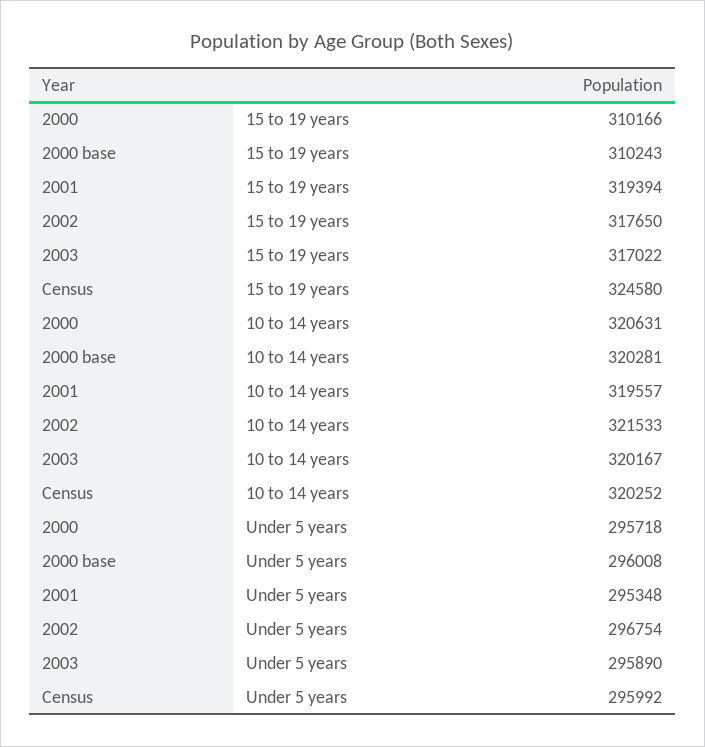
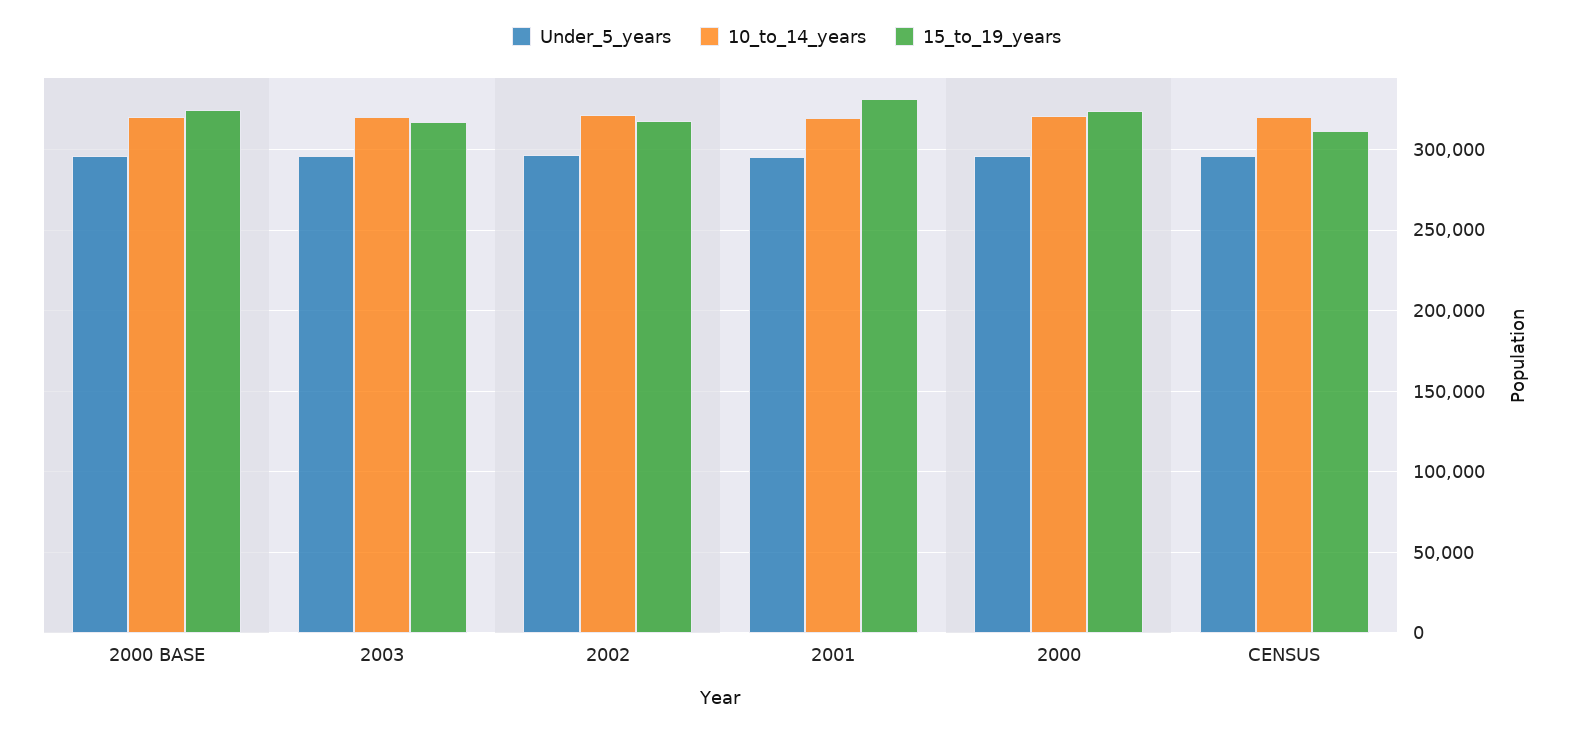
  {
    "15 to 19 years": {
-     "2000": 310166,
+     "2000": 325000,
-     "2000 base": 310243,
+     "2000 base": 325000,
-     "2001": 319394,
+     "2001": 330000,
      "2002": 317650,
      "2003": 317022,
-     "Census": 324580
+     "Census": 310000
    },
    "10 to 14 years": {
      "2000": 320631,
      "2000 base": 320281,
      "2001": 319557,
      "2002": 321533,
      "2003": 320167,
      "Census": 320252
    },
    "Under 5 years": {
      "2000": 295718,
      "2000 base": 296008,
      "2001": 295348,
      "2002": 296754,
      "2003": 295890,
      "Census": 295992
    }
  }

